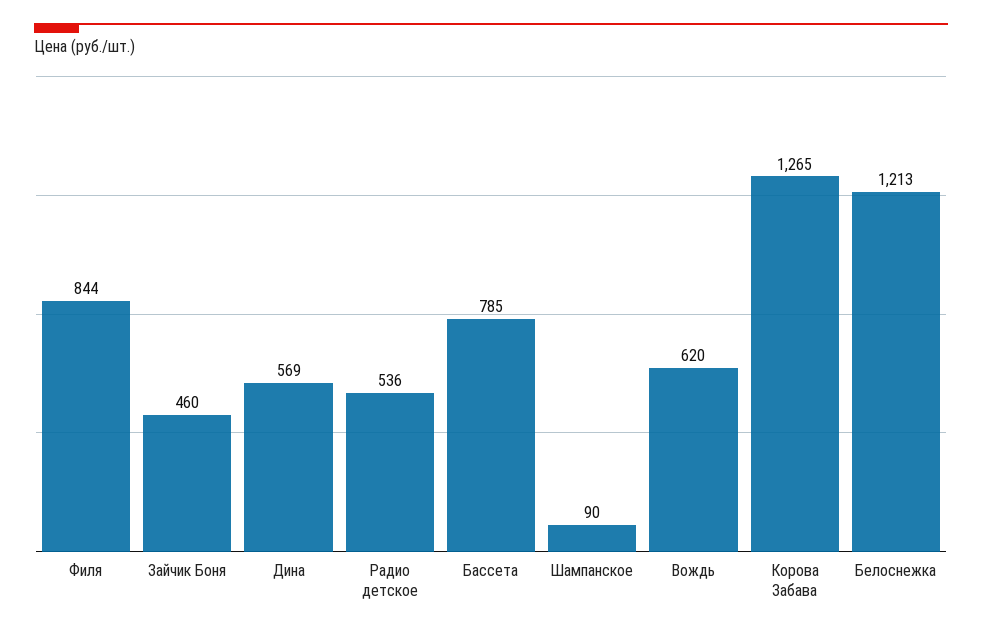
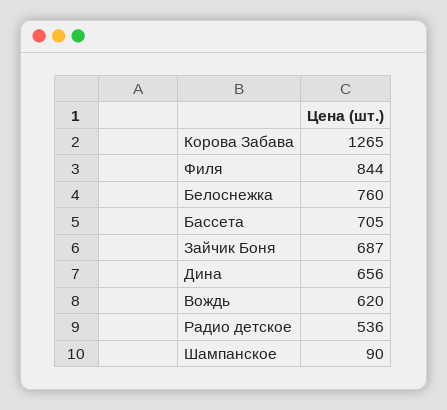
  {
    "Филя": 844,
-   "Зайчик Боня": 460,
+   "Зайчик Боня": 687,
-   "Дина": 569,
+   "Дина": 656,
    "Радио детское": 536,
-   "Бассета": 785,
+   "Бассета": 705,
    "Шампанское": 90,
    "Вождь": 620,
    "Корова Забава": 1265,
-   "Белоснежка": 1213
+   "Белоснежка": 760
  }

